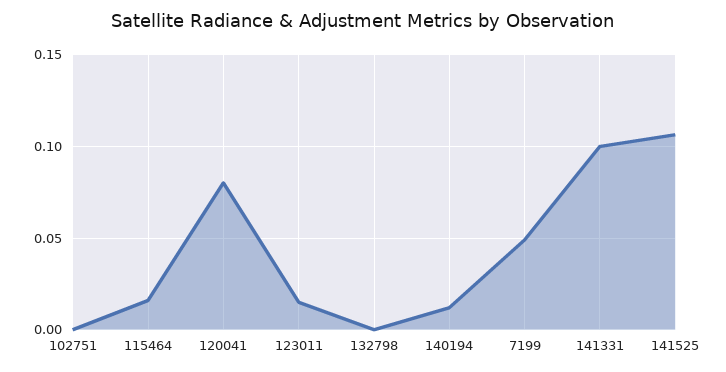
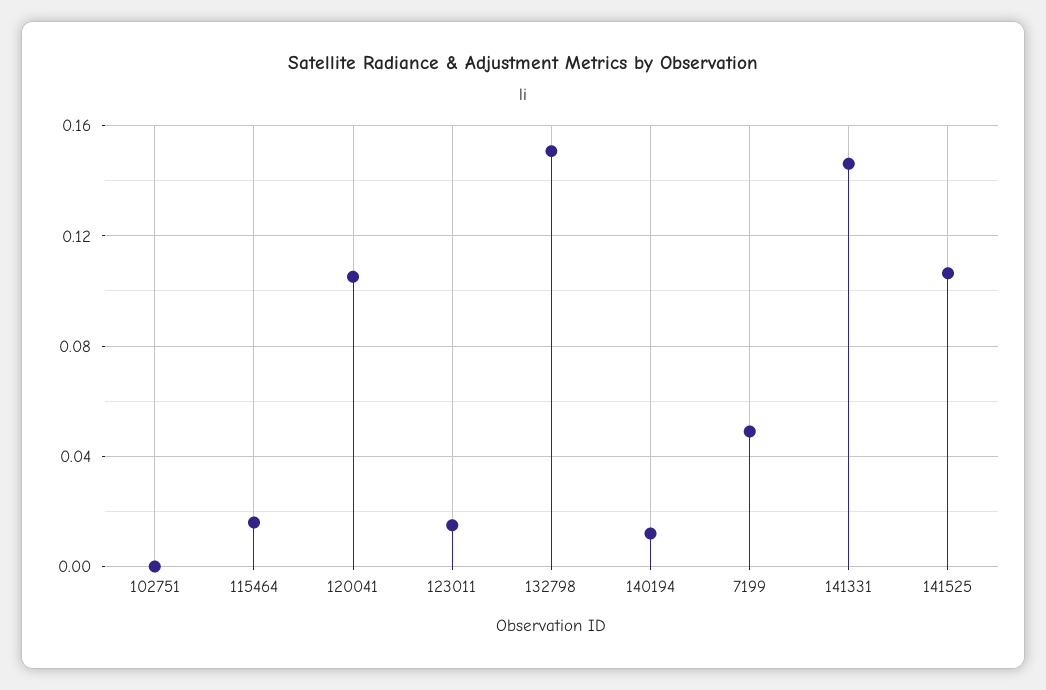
  {
    "102751": 0,
    "115464": 0.015,
-   "120041": 0.08,
+   "120041": 0.105,
    "123011": 0.015,
-   "132798": 0,
+   "132798": 0.15,
    "140194": 0.01,
    "7199": 0.05,
-   "141331": 0.1,
+   "141331": 0.145,
    "141525": 0.105
  }

